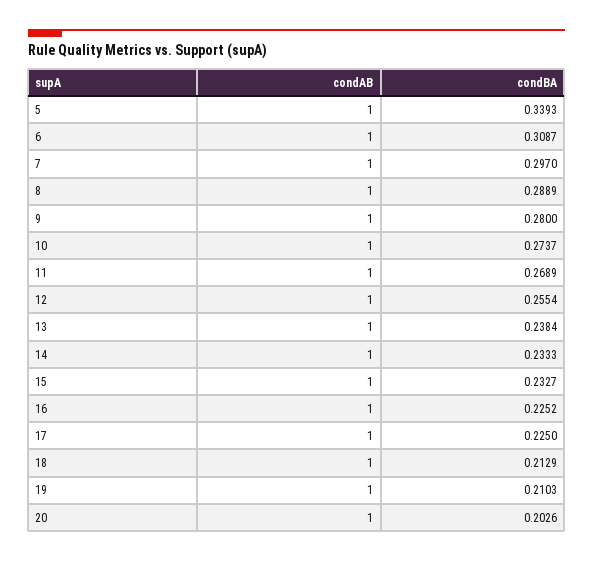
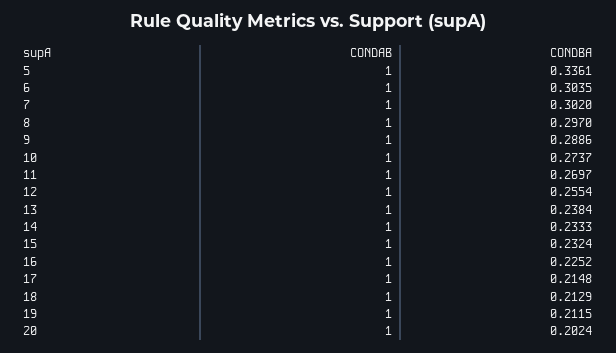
  {
    "condAB": {
      "5": 1,
      "6": 1,
      "7": 1,
      "8": 1,
      "9": 1,
      "10": 1,
      "11": 1,
      "12": 1,
      "13": 1,
      "14": 1,
      "15": 1,
      "16": 1,
      "17": 1,
      "18": 1,
      "19": 1,
      "20": 1
    },
    "condBA": {
-     "5": 0.3393,
+     "5": 0.3361,
-     "6": 0.3087,
+     "6": 0.3035,
-     "7": 0.297,
+     "7": 0.302,
-     "8": 0.2889,
+     "8": 0.297,
-     "9": 0.28,
+     "9": 0.2886,
      "10": 0.2737,
-     "11": 0.2689,
+     "11": 0.2697,
      "12": 0.2554,
      "13": 0.2384,
      "14": 0.2333,
-     "15": 0.2327,
+     "15": 0.2324,
      "16": 0.2252,
-     "17": 0.225,
+     "17": 0.2148,
      "18": 0.2129,
-     "19": 0.2103,
+     "19": 0.2115,
-     "20": 0.2026
+     "20": 0.2024
    }
  }

